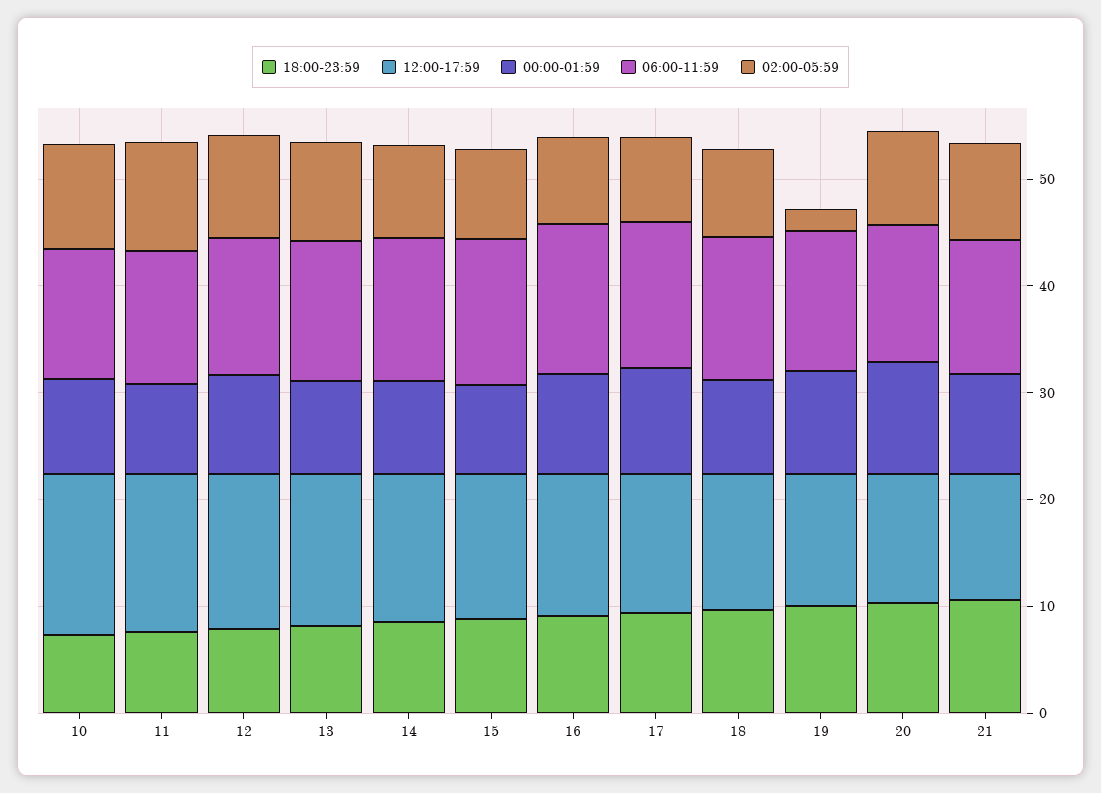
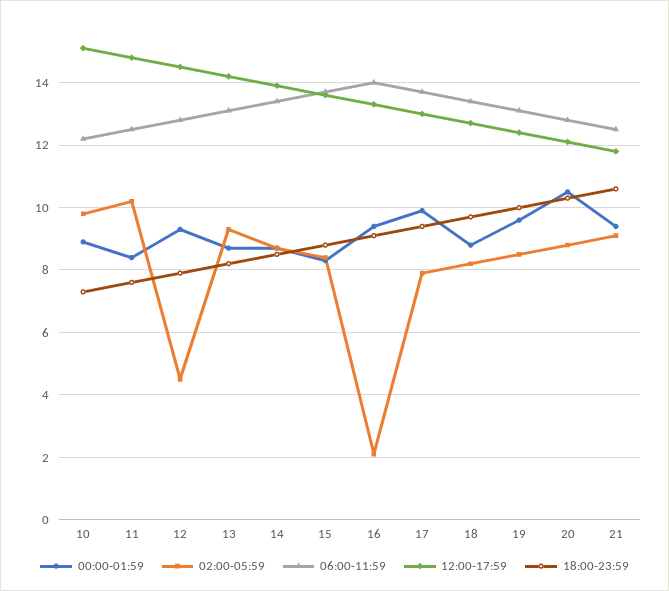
  {
    "18:00-23:59": {
      "10": 7.5,
      "11": 7.5,
      "12": 8,
      "13": 8,
      "14": 8.5,
      "15": 9,
      "16": 9,
      "17": 9.5,
      "18": 9.5,
      "19": 10,
      "20": 10.5,
      "21": 10.5
    },
    "12:00-17:59": {
      "10": 15,
      "11": 15,
      "12": 14.5,
      "13": 14,
      "14": 14,
      "15": 13.5,
      "16": 13.5,
      "17": 13,
      "18": 12.5,
      "19": 12.5,
      "20": 12,
      "21": 12
    },
    "00:00-01:59": {
      "10": 9,
      "11": 8.5,
      "12": 9.5,
      "13": 8.5,
      "14": 8.5,
      "15": 8.5,
      "16": 9.5,
      "17": 10,
      "18": 9,
      "19": 9.5,
      "20": 10.5,
      "21": 9.5
    },
    "06:00-11:59": {
      "10": 12,
      "11": 12.5,
      "12": 13,
      "13": 13,
      "14": 13.5,
      "15": 13.5,
      "16": 14,
      "17": 13.5,
      "18": 13.5,
      "19": 13,
      "20": 13,
      "21": 12.5
    },
    "02:00-05:59": {
      "10": 10,
      "11": 10,
-     "12": 10,
+     "12": 4.5,
      "13": 9.5,
      "14": 8.5,
      "15": 8.5,
-     "16": 8,
+     "16": 2,
      "17": 8,
      "18": 8,
-     "19": 2,
+     "19": 8.5,
      "20": 9,
      "21": 9
    }
  }

